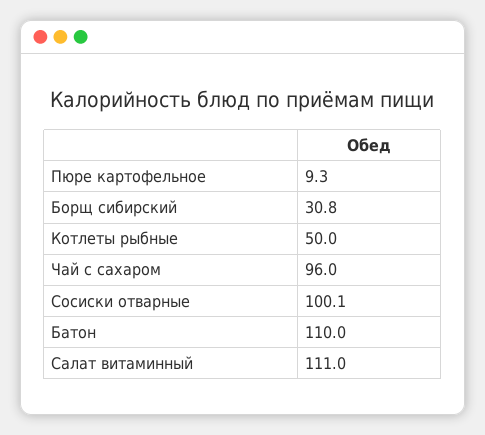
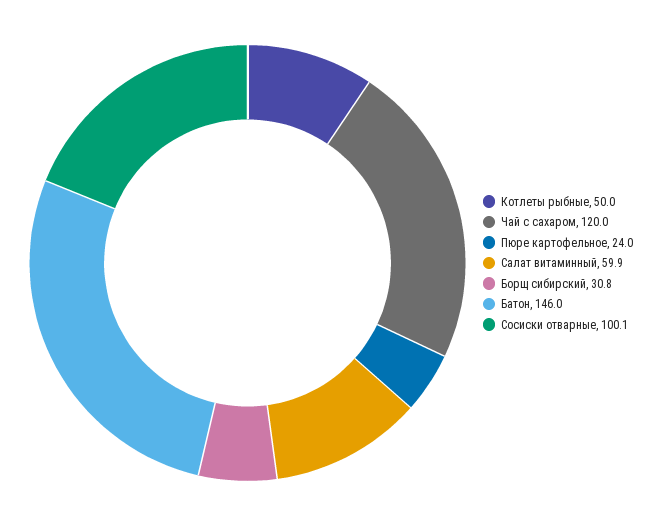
  {
-   "Пюре картофельное": 9.3,
+   "Пюре картофельное": 24,
    "Борщ сибирский": 30.8,
    "Котлеты рыбные": 50,
-   "Чай с сахаром": 96,
+   "Чай с сахаром": 120,
    "Сосиски отварные": 100.1,
-   "Батон": 110,
+   "Батон": 146,
-   "Салат витаминный": 111
+   "Салат витаминный": 59.9
  }

